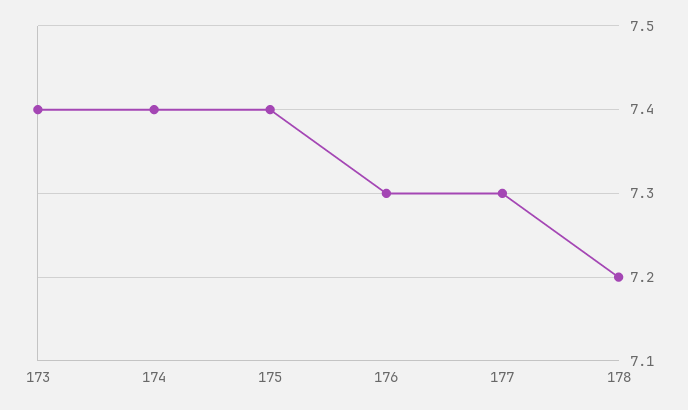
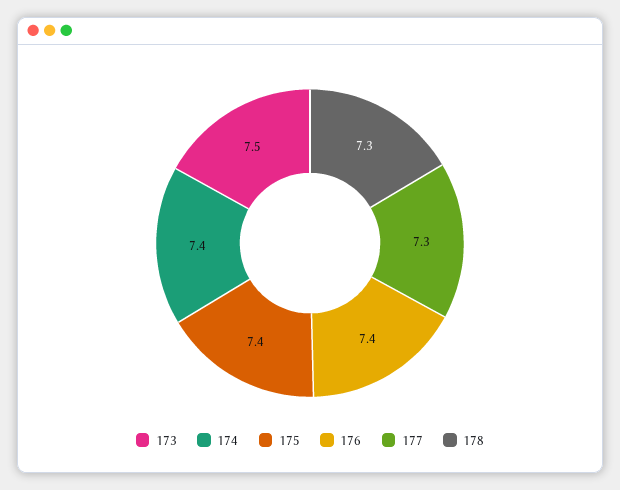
  {
-   "173": 7.4,
+   "173": 7.5,
    "174": 7.4,
    "175": 7.4,
-   "176": 7.3,
+   "176": 7.4,
    "177": 7.3,
-   "178": 7.2
+   "178": 7.3
  }

